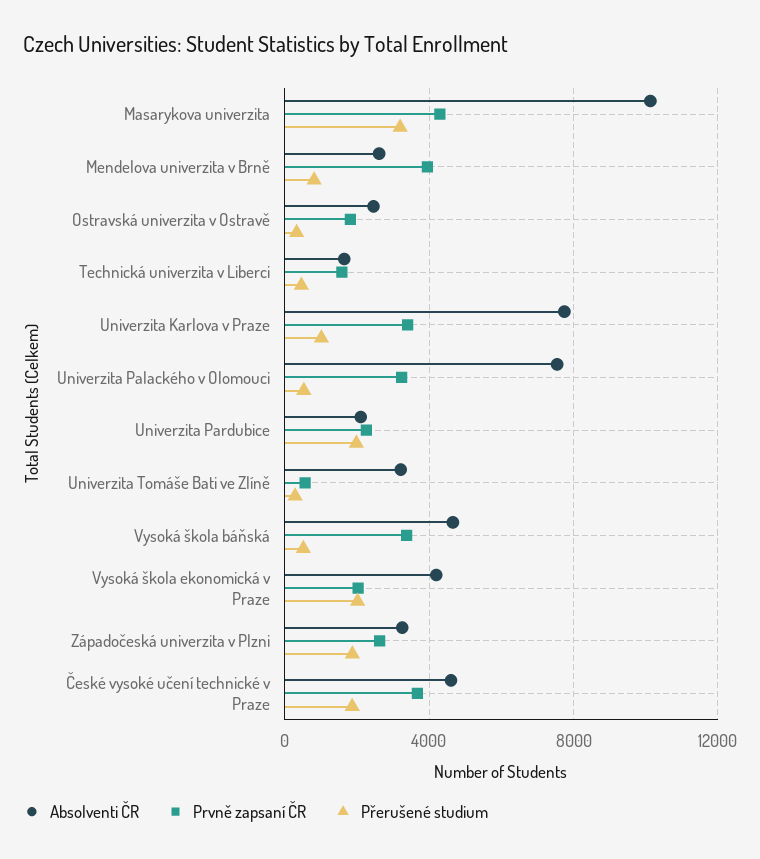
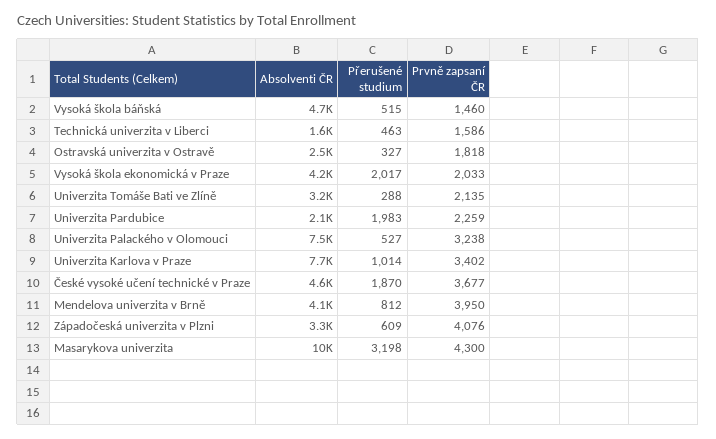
  {
    "Absolventi ČR": {
      "Masarykova univerzita": 10000,
-     "Mendelova univerzita v Brně": 2500,
+     "Mendelova univerzita v Brně": 4100,
      "Ostravská univerzita v Ostravě": 2500,
      "Technická univerzita v Liberci": 1600,
      "Univerzita Karlova v Praze": 7700,
      "Univerzita Palackého v Olomouci": 7500,
      "Univerzita Pardubice": 2100,
      "Univerzita Tomáše Bati ve Zlíně": 3200,
      "Vysoká škola báňská": 4700,
      "Vysoká škola ekonomická v Praze": 4200,
      "Západočeská univerzita v Plzni": 3300,
      "České vysoké učení technické v Praze": 4600
    },
    "Prvně zapsaní ČR": {
      "Masarykova univerzita": 4300,
      "Mendelova univerzita v Brně": 3950,
      "Ostravská univerzita v Ostravě": 1818,
      "Technická univerzita v Liberci": 1586,
      "Univerzita Karlova v Praze": 3402,
      "Univerzita Palackého v Olomouci": 3238,
      "Univerzita Pardubice": 2259,
-     "Univerzita Tomáše Bati ve Zlíně": 500,
+     "Univerzita Tomáše Bati ve Zlíně": 2135,
-     "Vysoká škola báňská": 3500,
+     "Vysoká škola báňská": 1460,
      "Vysoká škola ekonomická v Praze": 2033,
-     "Západočeská univerzita v Plzni": 2500,
+     "Západočeská univerzita v Plzni": 4076,
      "České vysoké učení technické v Praze": 3677
    },
    "Přerušené studium": {
      "Masarykova univerzita": 3198,
      "Mendelova univerzita v Brně": 812,
      "Ostravská univerzita v Ostravě": 327,
      "Technická univerzita v Liberci": 463,
      "Univerzita Karlova v Praze": 1014,
      "Univerzita Palackého v Olomouci": 527,
      "Univerzita Pardubice": 1983,
      "Univerzita Tomáše Bati ve Zlíně": 288,
      "Vysoká škola báňská": 515,
      "Vysoká škola ekonomická v Praze": 2017,
-     "Západočeská univerzita v Plzni": 2000,
+     "Západočeská univerzita v Plzni": 609,
      "České vysoké učení technické v Praze": 1870
    }
  }

